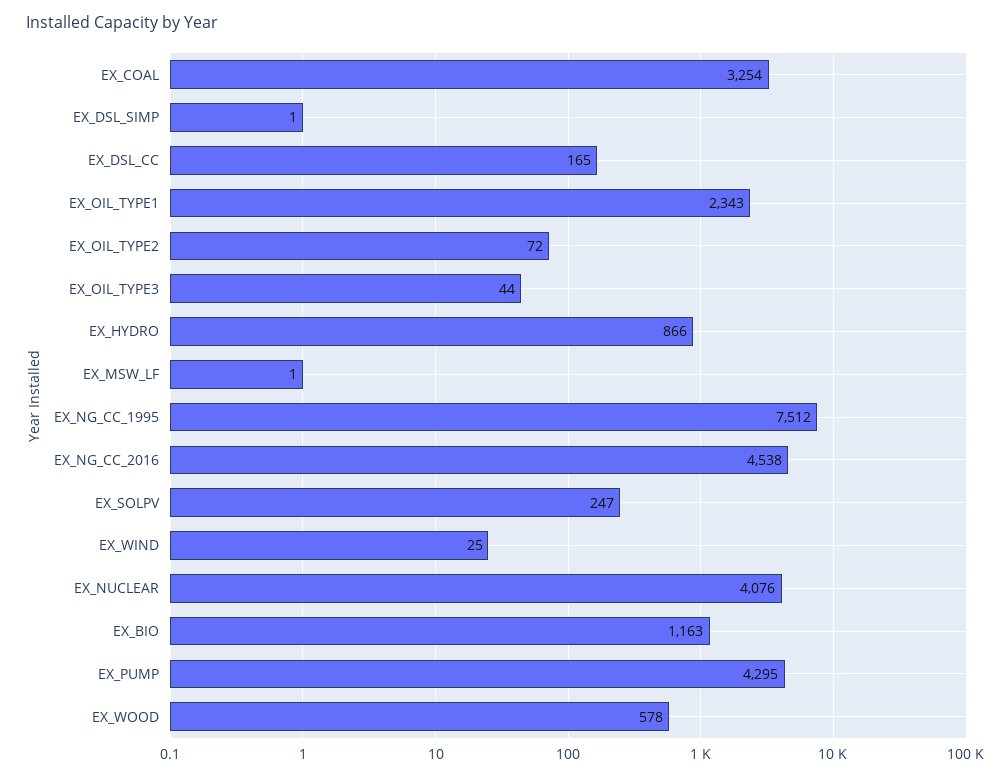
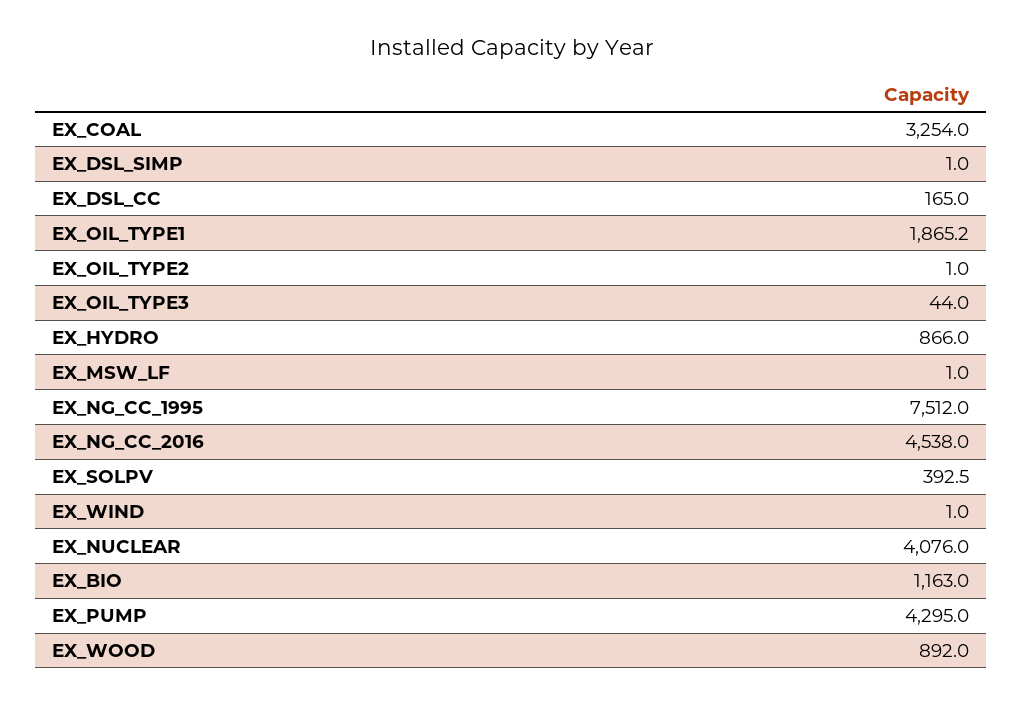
  {
    "EX_COAL": 3254,
    "EX_DSL_SIMP": 1,
    "EX_DSL_CC": 165,
-   "EX_OIL_TYPE1": 2343,
+   "EX_OIL_TYPE1": 1865.2,
-   "EX_OIL_TYPE2": 72,
+   "EX_OIL_TYPE2": 1,
    "EX_OIL_TYPE3": 44,
    "EX_HYDRO": 866,
    "EX_MSW_LF": 1,
    "EX_NG_CC_1995": 7512,
    "EX_NG_CC_2016": 4538,
-   "EX_SOLPV": 247,
+   "EX_SOLPV": 392.5,
-   "EX_WIND": 25,
+   "EX_WIND": 1,
    "EX_NUCLEAR": 4076,
    "EX_BIO": 1163,
    "EX_PUMP": 4295,
-   "EX_WOOD": 578
+   "EX_WOOD": 892
  }

